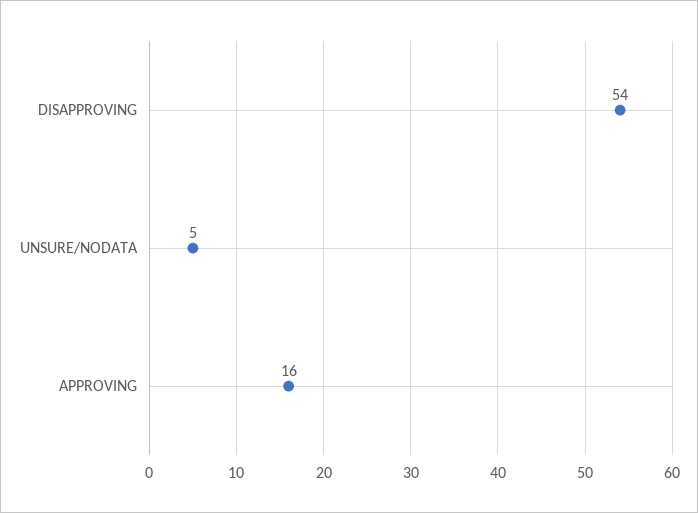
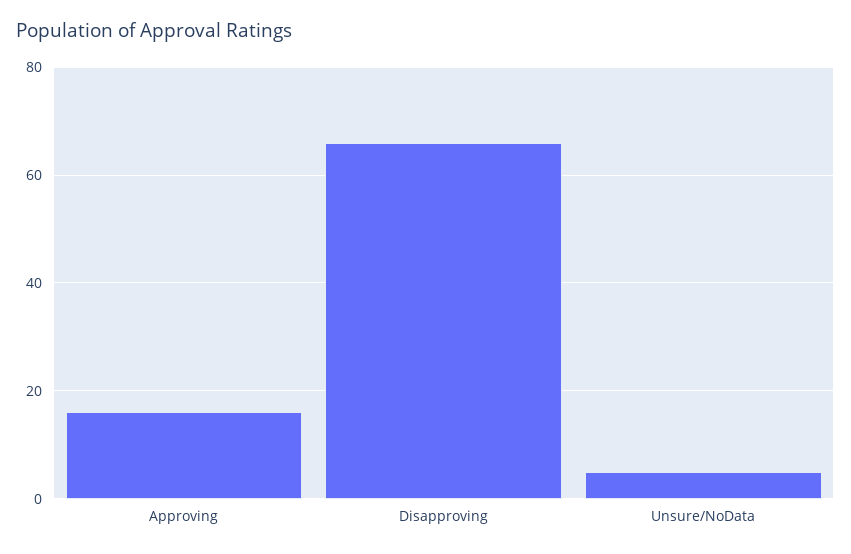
  {
-   "DISAPPROVING": 54,
+   "DISAPPROVING": 65,
    "UNSURE/NODATA": 5,
    "APPROVING": 16
  }

